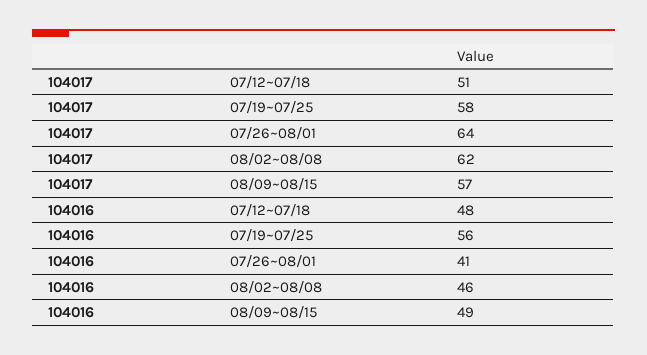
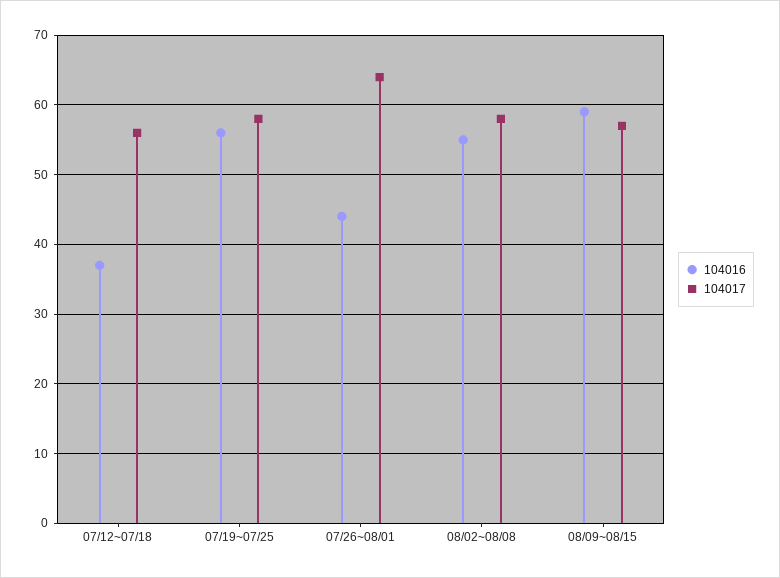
  {
    "104017": {
-     "07/12~07/18": 51,
+     "07/12~07/18": 56,
      "07/19~07/25": 58,
      "07/26~08/01": 64,
-     "08/02~08/08": 62,
+     "08/02~08/08": 58,
      "08/09~08/15": 57
    },
    "104016": {
-     "07/12~07/18": 48,
+     "07/12~07/18": 37,
      "07/19~07/25": 56,
-     "07/26~08/01": 41,
+     "07/26~08/01": 44,
-     "08/02~08/08": 46,
+     "08/02~08/08": 55,
-     "08/09~08/15": 49
+     "08/09~08/15": 59
    }
  }

